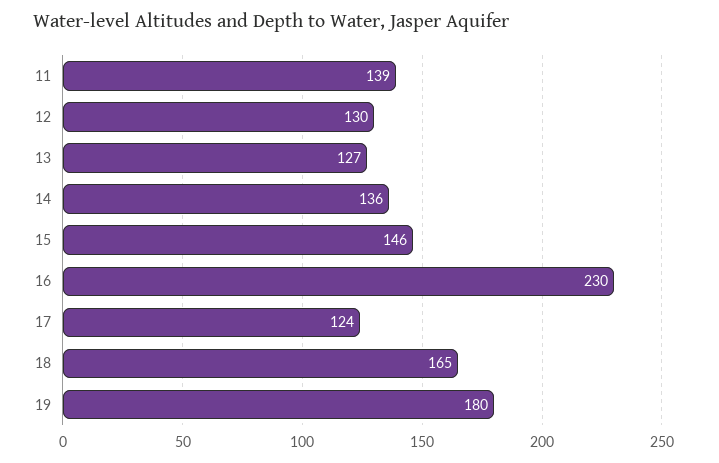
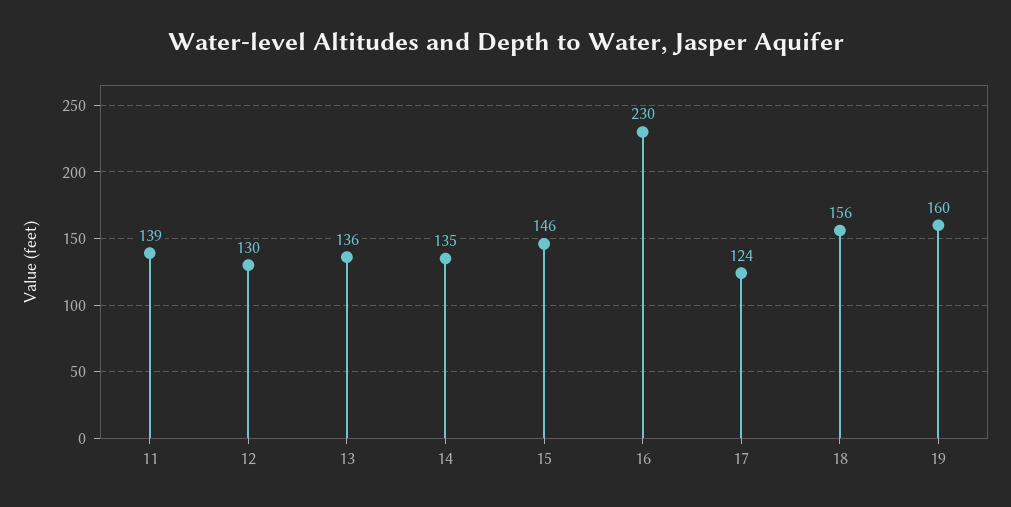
  {
    "11": 139,
    "12": 130,
-   "13": 127,
+   "13": 136,
-   "14": 136,
+   "14": 135,
    "15": 146,
    "16": 230,
    "17": 124,
-   "18": 165,
+   "18": 156,
-   "19": 180
+   "19": 160
  }

